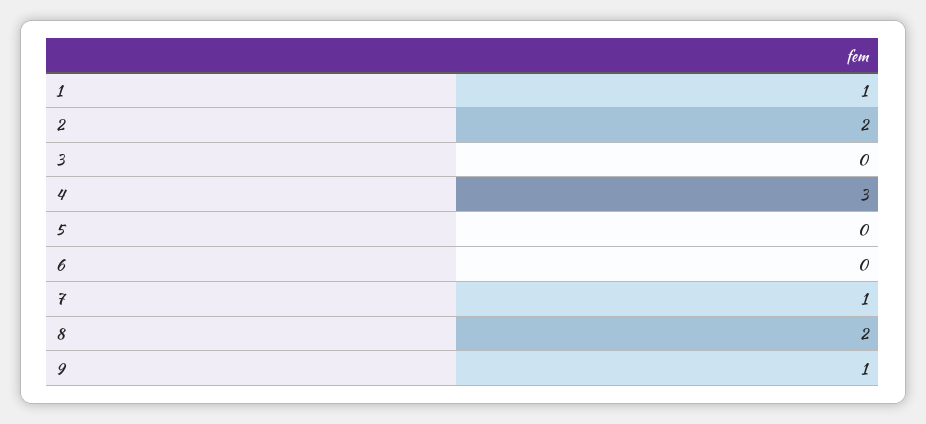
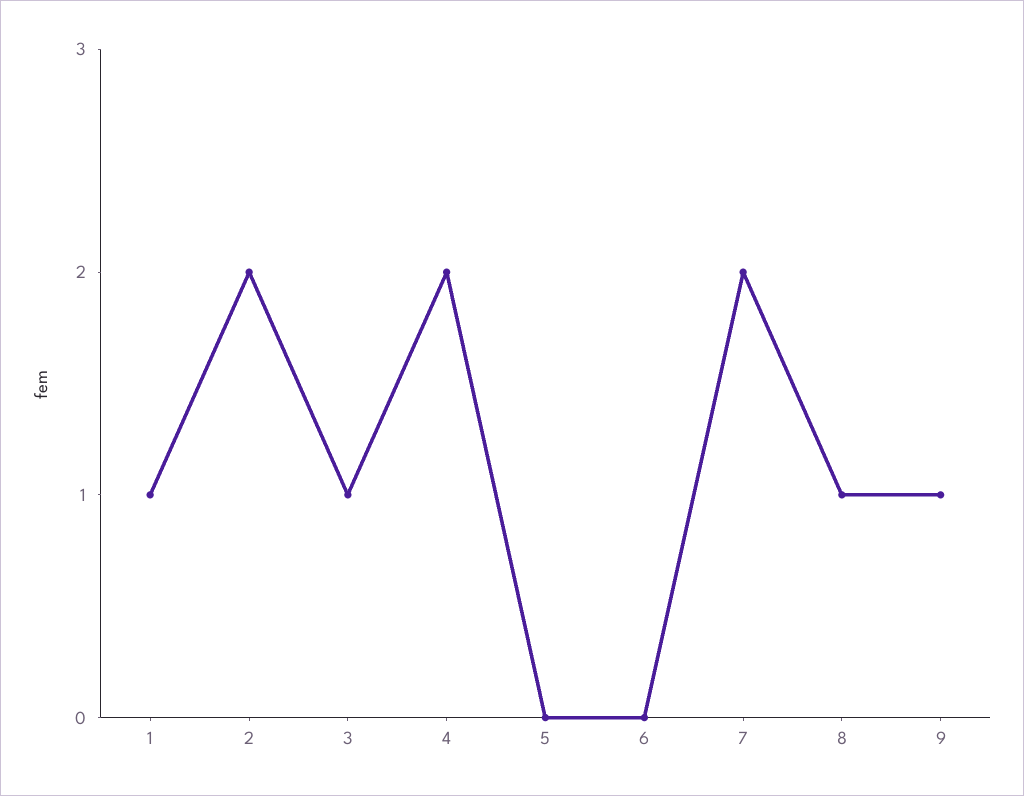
  {
    "1": 1,
    "2": 2,
-   "3": 0,
+   "3": 1,
-   "4": 3,
+   "4": 2,
    "5": 0,
    "6": 0,
-   "7": 1,
+   "7": 2,
-   "8": 2,
+   "8": 1,
    "9": 1
  }

